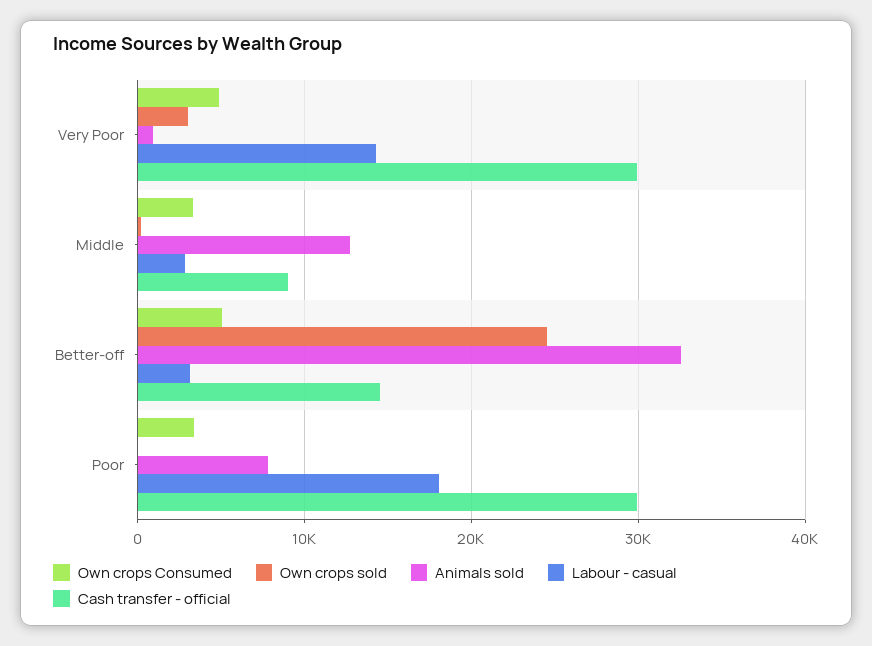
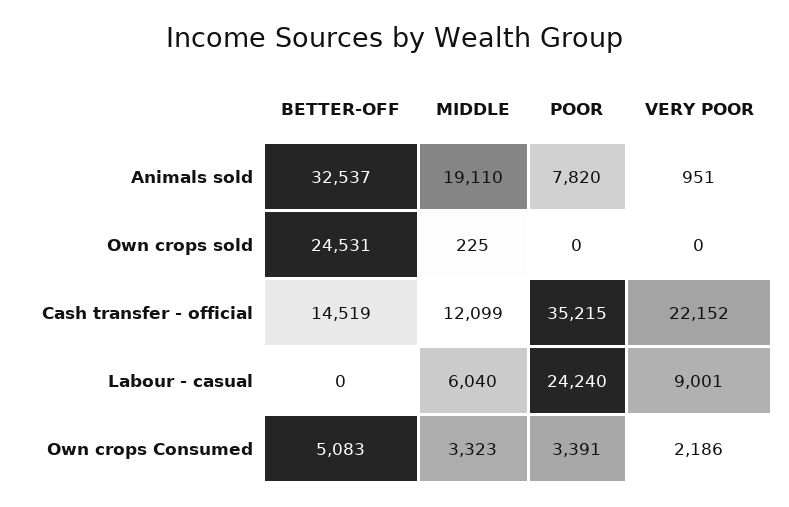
  {
    "Own crops Consumed": {
-     "Very Poor": 5000,
+     "Very Poor": 2186,
      "Middle": 3323,
      "Better-off": 5083,
      "Poor": 3391
    },
    "Own crops sold": {
-     "Very Poor": 3000,
+     "Very Poor": 0,
      "Middle": 225,
      "Better-off": 24531,
      "Poor": 0
    },
    "Animals sold": {
      "Very Poor": 951,
-     "Middle": 13000,
+     "Middle": 19110,
      "Better-off": 32537,
      "Poor": 7820
    },
    "Labour - casual": {
-     "Very Poor": 14000,
+     "Very Poor": 9001,
-     "Middle": 3000,
+     "Middle": 6040,
-     "Better-off": 3000,
+     "Better-off": 0,
-     "Poor": 18000
+     "Poor": 24240
    },
    "Cash transfer - official": {
-     "Very Poor": 30000,
+     "Very Poor": 22152,
-     "Middle": 9000,
+     "Middle": 12099,
      "Better-off": 14519,
-     "Poor": 30000
+     "Poor": 35215
    }
  }

